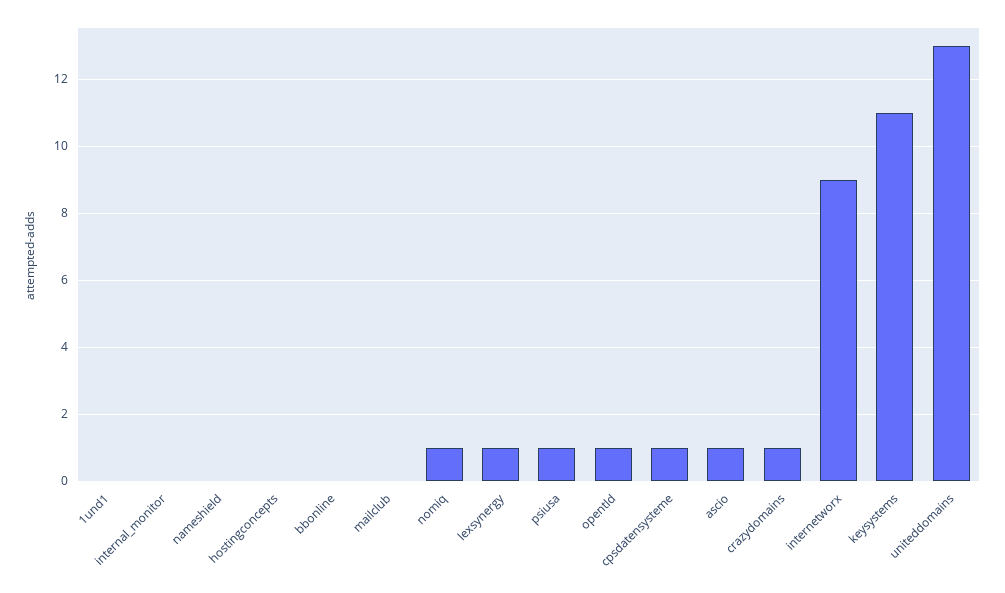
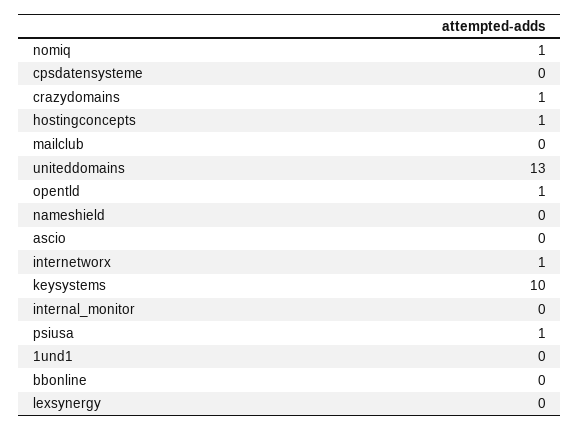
  {
    "1und1": 0,
    "internal_monitor": 0,
    "nameshield": 0,
-   "hostingconcepts": 0,
+   "hostingconcepts": 1,
    "bbonline": 0,
    "mailclub": 0,
    "nomiq": 1,
-   "lexsynergy": 1,
+   "lexsynergy": 0,
    "psiusa": 1,
    "opentld": 1,
-   "cpsdatensysteme": 1,
+   "cpsdatensysteme": 0,
-   "ascio": 1,
+   "ascio": 0,
    "crazydomains": 1,
-   "internetworx": 9,
+   "internetworx": 1,
-   "keysystems": 11,
+   "keysystems": 10,
    "uniteddomains": 13
  }

